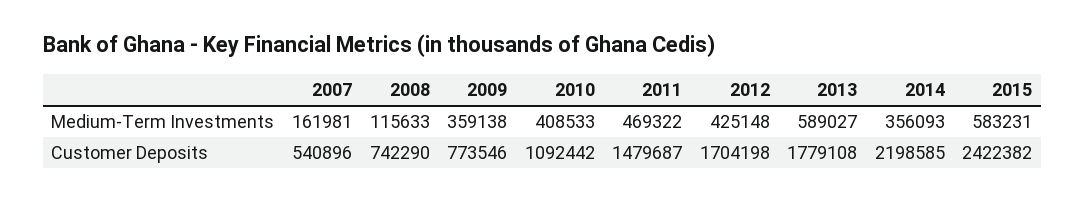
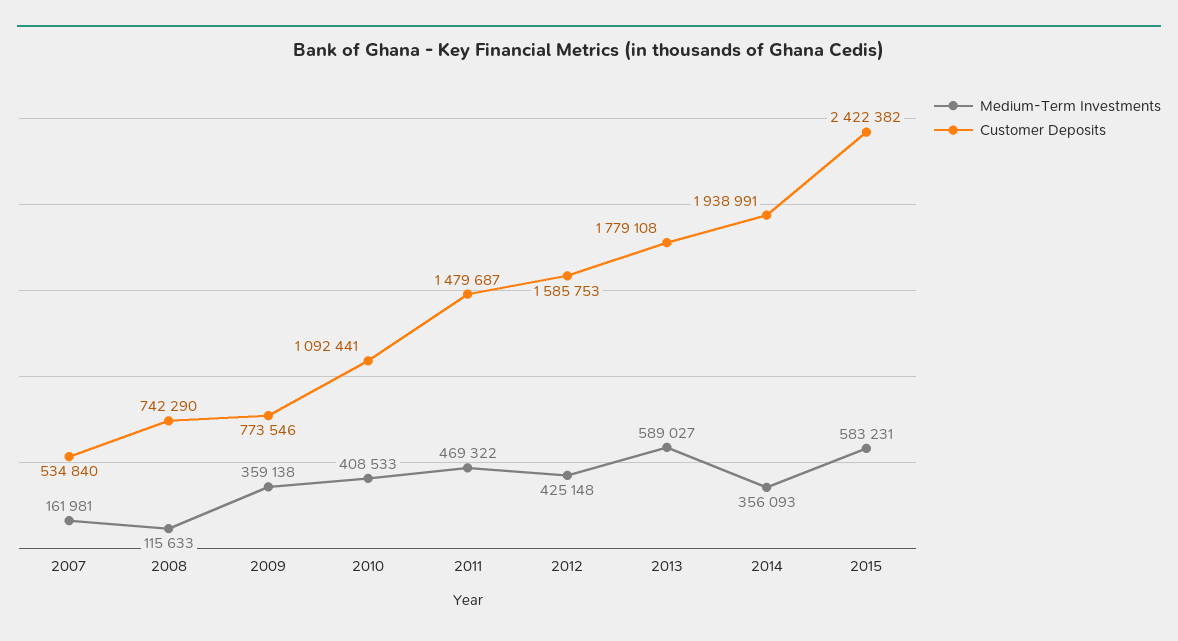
  {
    "Medium-Term Investments": {
      "2007": 161981,
      "2008": 115633,
      "2009": 359138,
      "2010": 408533,
      "2011": 469322,
      "2012": 425148,
      "2013": 589027,
      "2014": 356093,
      "2015": 583231
    },
    "Customer Deposits": {
-     "2007": 540896,
+     "2007": 534840,
      "2008": 742290,
      "2009": 773546,
-     "2010": 1092442,
+     "2010": 1092441,
      "2011": 1479687,
-     "2012": 1704198,
+     "2012": 1585753,
      "2013": 1779108,
-     "2014": 2198585,
+     "2014": 1938991,
      "2015": 2422382
    }
  }

